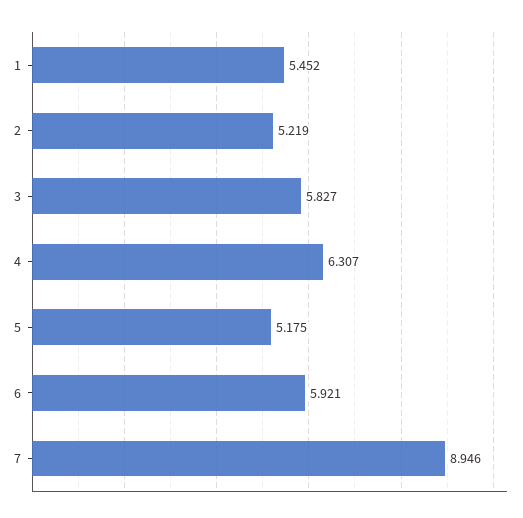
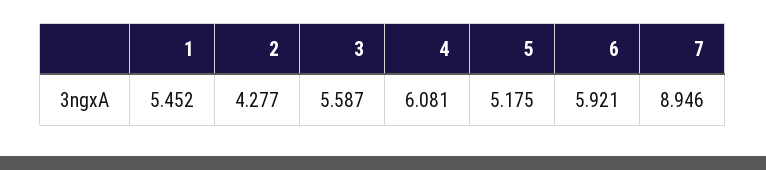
  {
    "1": 5.452,
-   "2": 5.219,
+   "2": 4.277,
-   "3": 5.827,
+   "3": 5.587,
-   "4": 6.307,
+   "4": 6.081,
    "5": 5.175,
    "6": 5.921,
    "7": 8.946
  }

